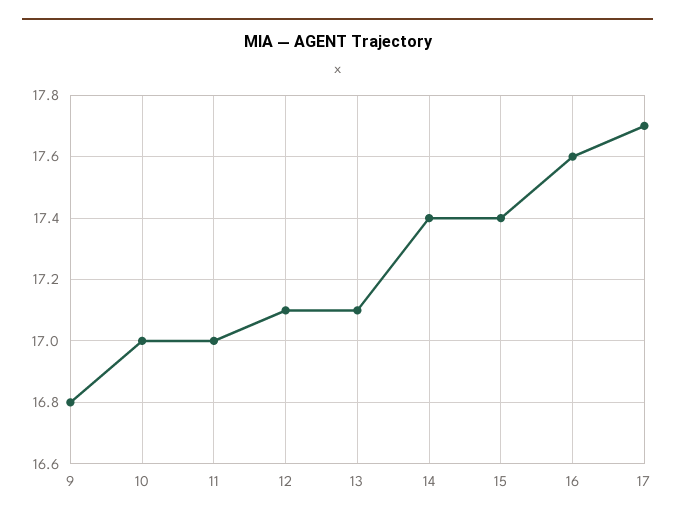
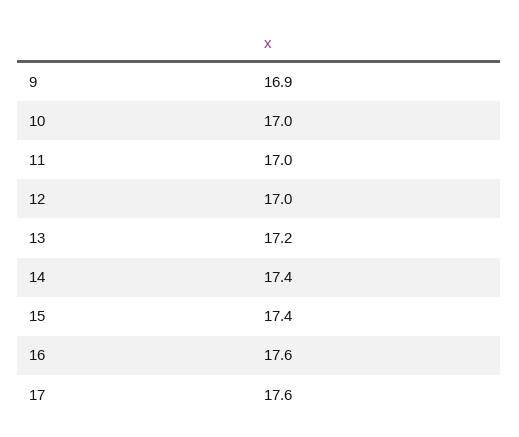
  {
-   "9": 16.8,
+   "9": 16.9,
    "10": 17,
    "11": 17,
-   "12": 17.1,
+   "12": 17,
-   "13": 17.1,
+   "13": 17.2,
    "14": 17.4,
    "15": 17.4,
    "16": 17.6,
-   "17": 17.7
+   "17": 17.6
  }

